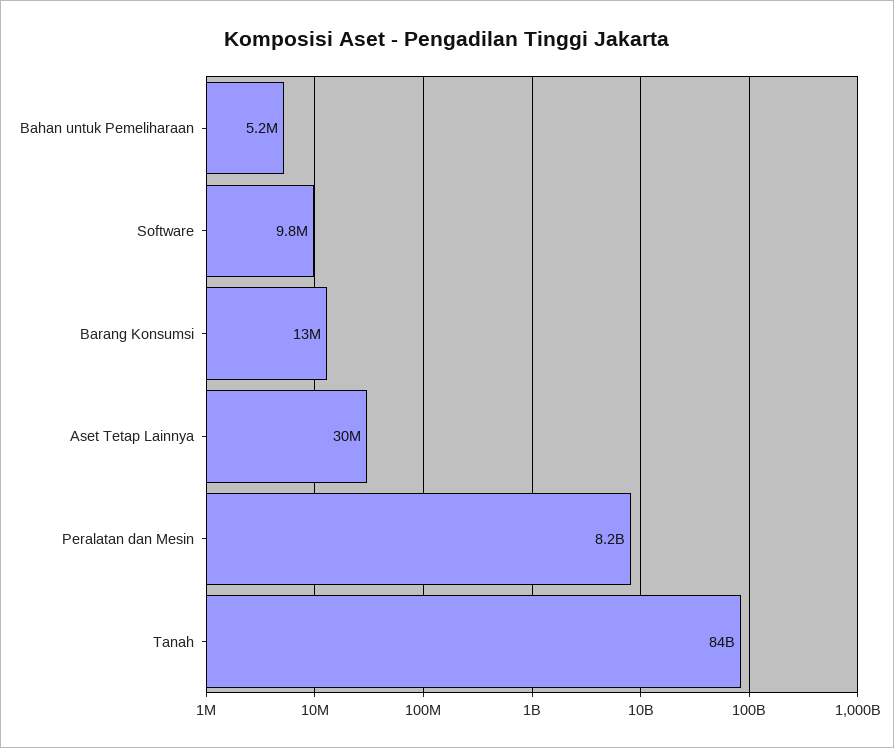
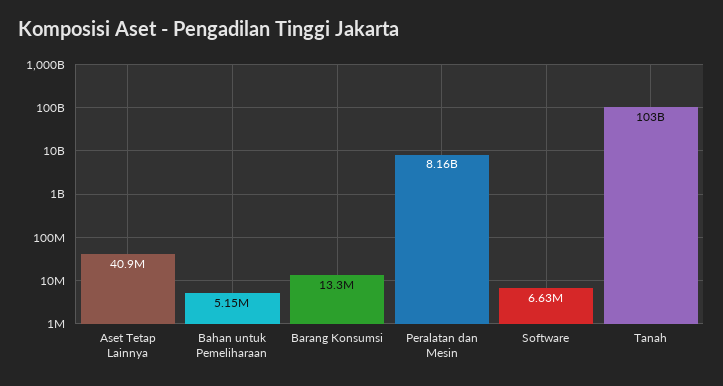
  {
    "Bahan untuk Pemeliharaan": 5150000,
-   "Software": 9800000,
+   "Software": 6630000,
    "Barang Konsumsi": 13300000,
-   "Aset Tetap Lainnya": 30000000,
+   "Aset Tetap Lainnya": 40900000,
    "Peralatan dan Mesin": 8160000000,
-   "Tanah": 84000000000
+   "Tanah": 103000000000
  }

